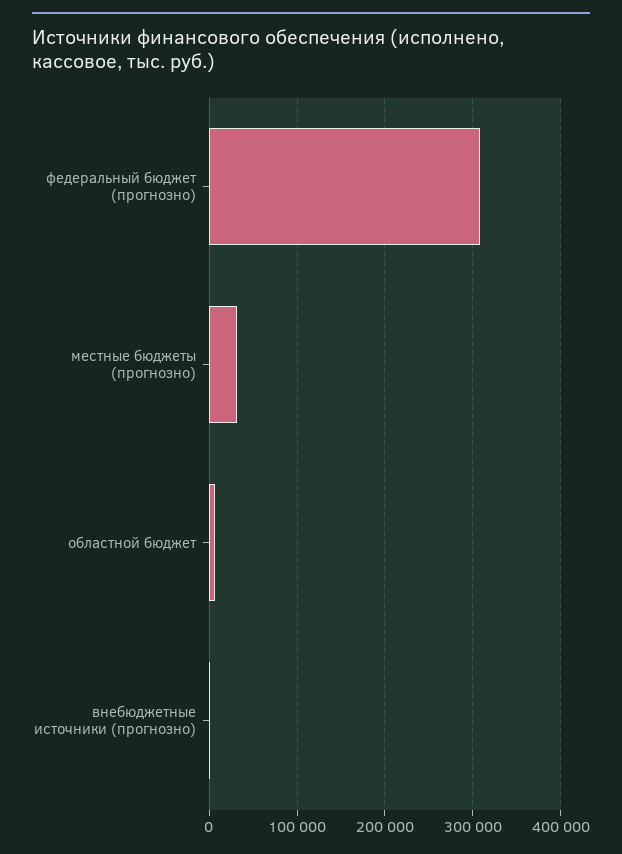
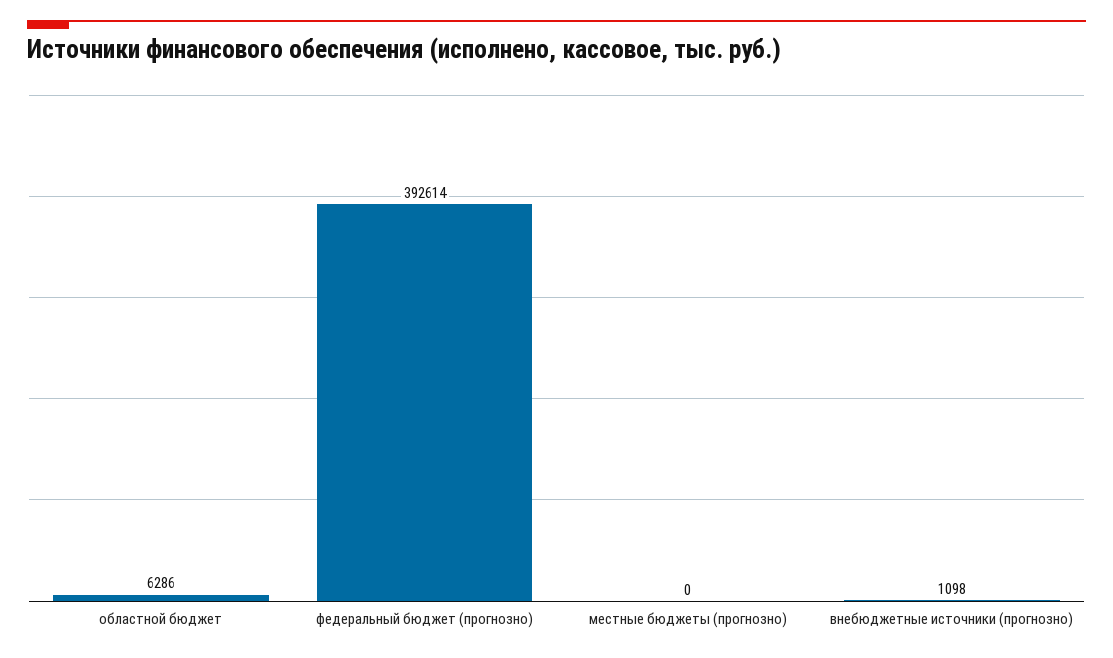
  {
-   "федеральный бюджет (прогнозно)": 310000,
+   "федеральный бюджет (прогнозно)": 392614,
-   "местные бюджеты (прогнозно)": 30000,
+   "местные бюджеты (прогнозно)": 0,
    "областной бюджет": 6286,
    "внебюджетные источники (прогнозно)": 1098
  }

